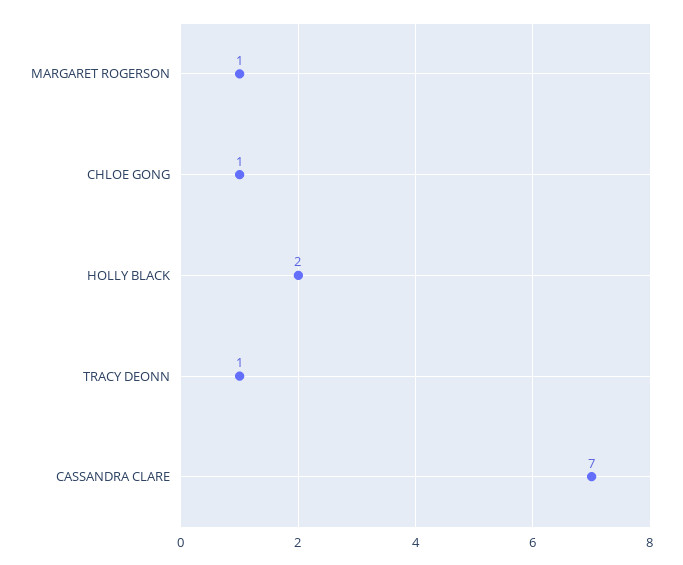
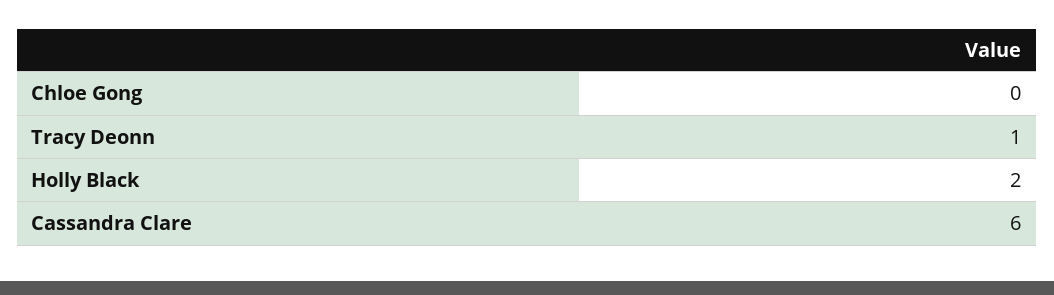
  {
-   "MARGARET ROGERSON": 1,
-   "CHLOE GONG": 1,
+   "CHLOE GONG": 0,
    "HOLLY BLACK": 2,
    "TRACY DEONN": 1,
-   "CASSANDRA CLARE": 7
+   "CASSANDRA CLARE": 6
  }

